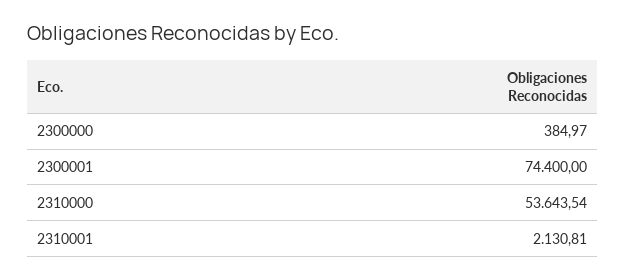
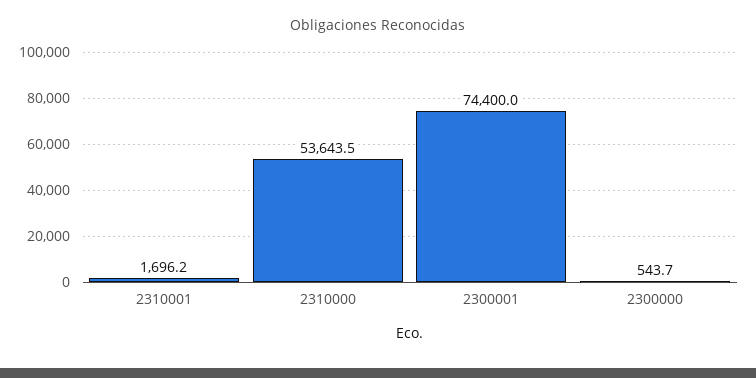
  {
-   "2300000": 384.97,
+   "2300000": 543.7,
    "2300001": 74400,
    "2310000": 53643.54,
-   "2310001": 2130.81
+   "2310001": 1696.2
  }

